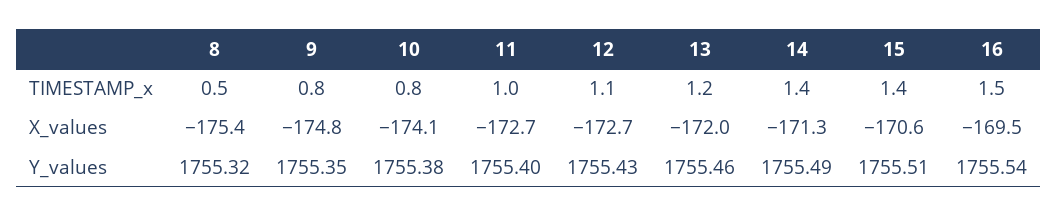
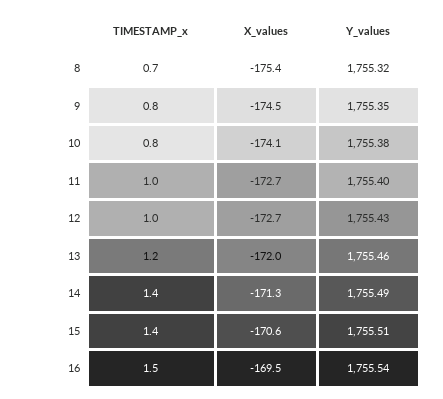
  {
    "8": {
-     "TIMESTAMP_x": 0.5,
+     "TIMESTAMP_x": 0.7,
      "X_values": -175.4,
      "Y_values": 1755.32
    },
    "9": {
      "TIMESTAMP_x": 0.8,
-     "X_values": -174.8,
+     "X_values": -174.5,
      "Y_values": 1755.35
    },
    "10": {
      "TIMESTAMP_x": 0.8,
      "X_values": -174.1,
      "Y_values": 1755.38
    },
    "11": {
      "TIMESTAMP_x": 1,
      "X_values": -172.7,
      "Y_values": 1755.4
    },
    "12": {
-     "TIMESTAMP_x": 1.1,
+     "TIMESTAMP_x": 1,
      "X_values": -172.7,
      "Y_values": 1755.43
    },
    "13": {
      "TIMESTAMP_x": 1.2,
      "X_values": -172,
      "Y_values": 1755.46
    },
    "14": {
      "TIMESTAMP_x": 1.4,
      "X_values": -171.3,
      "Y_values": 1755.49
    },
    "15": {
      "TIMESTAMP_x": 1.4,
      "X_values": -170.6,
      "Y_values": 1755.51
    },
    "16": {
      "TIMESTAMP_x": 1.5,
      "X_values": -169.5,
      "Y_values": 1755.54
    }
  }

